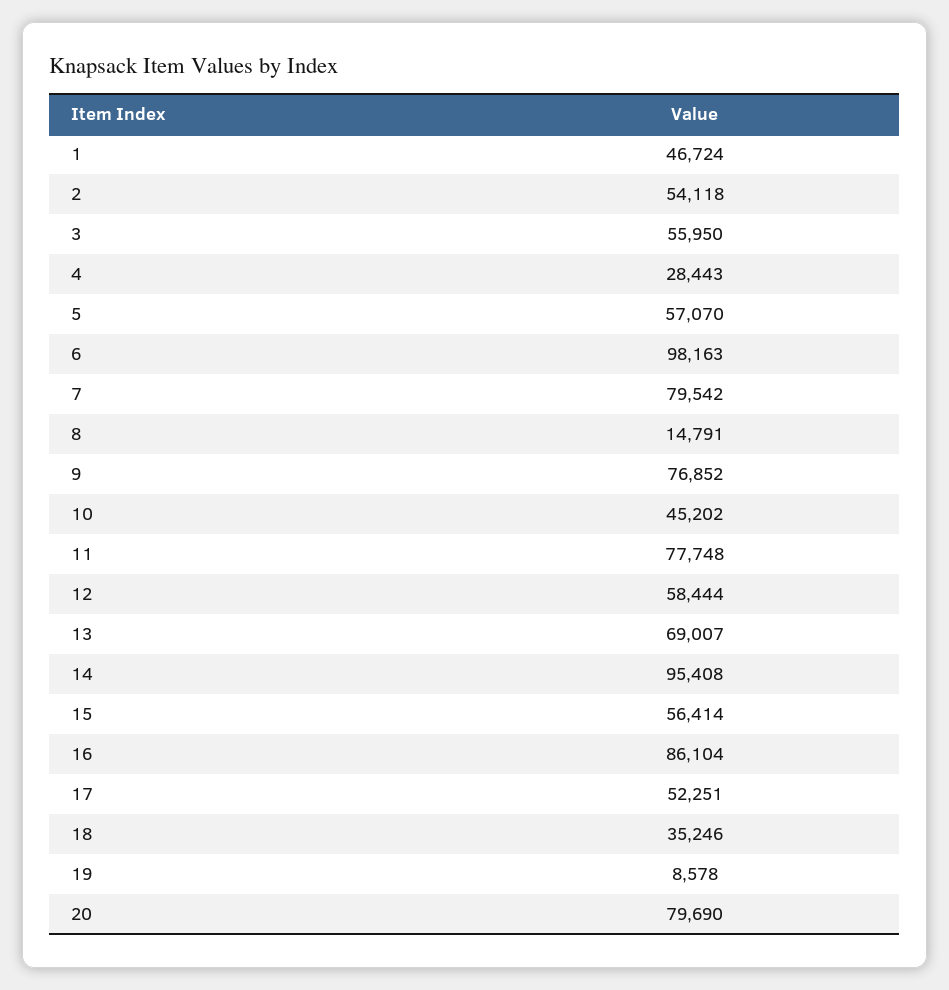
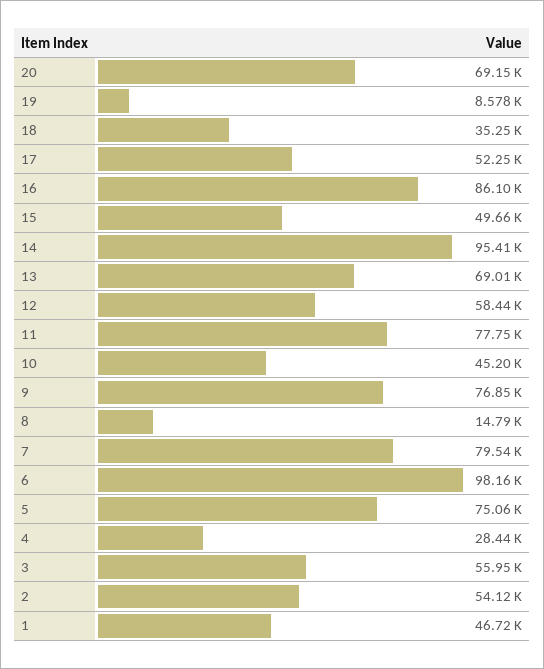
  {
    "1": 46724,
    "2": 54118,
    "3": 55950,
    "4": 28443,
-   "5": 57070,
+   "5": 75060,
    "6": 98163,
    "7": 79542,
    "8": 14791,
    "9": 76852,
    "10": 45202,
    "11": 77748,
    "12": 58444,
    "13": 69007,
    "14": 95408,
-   "15": 56414,
+   "15": 49660,
    "16": 86104,
    "17": 52251,
    "18": 35246,
    "19": 8578,
-   "20": 79690
+   "20": 69150
  }

